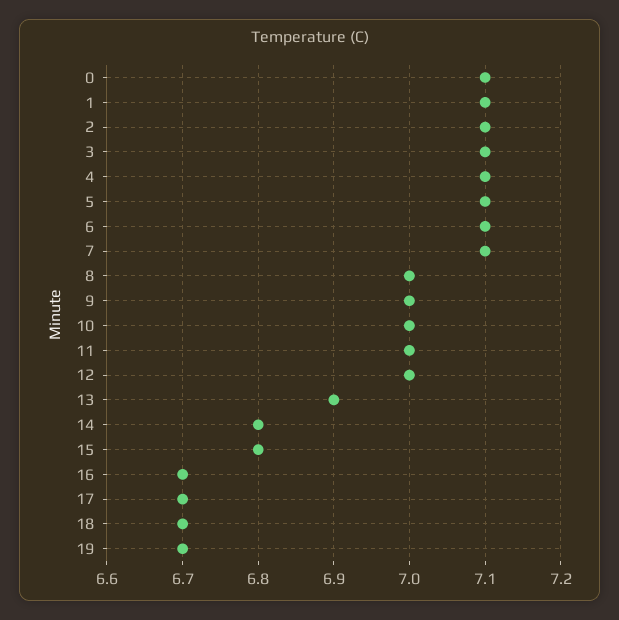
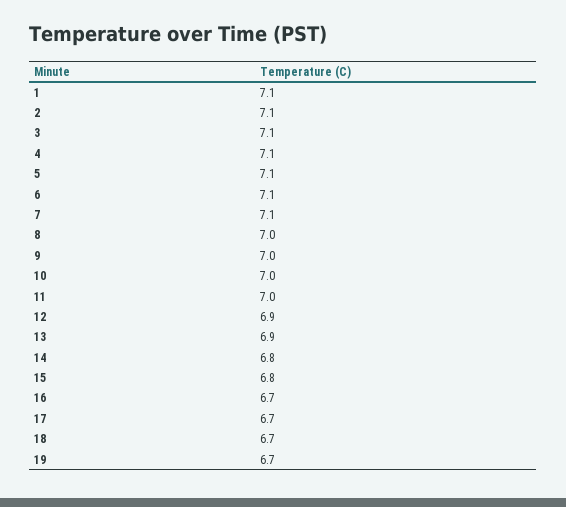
  {
-   "0": 7.1,
    "1": 7.1,
    "2": 7.1,
    "3": 7.1,
    "4": 7.1,
    "5": 7.1,
    "6": 7.1,
    "7": 7.1,
    "8": 7,
    "9": 7,
    "10": 7,
    "11": 7,
-   "12": 7,
+   "12": 6.9,
    "13": 6.9,
    "14": 6.8,
    "15": 6.8,
    "16": 6.7,
    "17": 6.7,
    "18": 6.7,
    "19": 6.7
  }

